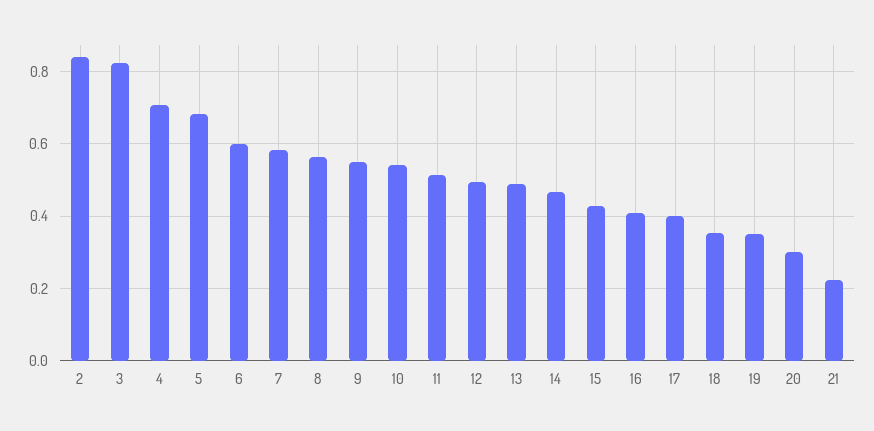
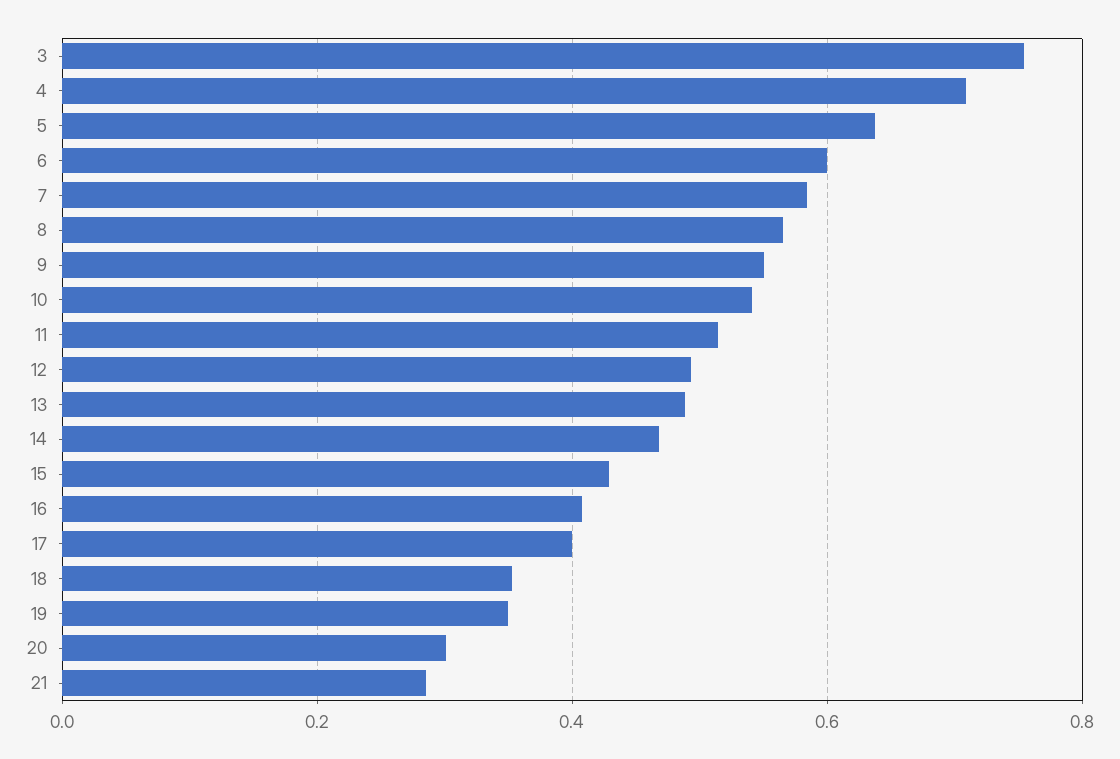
  {
-   "2": 0.84,
-   "3": 0.82,
+   "3": 0.76,
    "4": 0.7,
-   "5": 0.68,
+   "5": 0.64,
    "6": 0.6,
    "7": 0.58,
    "8": 0.56,
    "9": 0.56,
    "10": 0.54,
    "11": 0.52,
    "12": 0.5,
    "13": 0.48,
    "14": 0.46,
    "15": 0.42,
    "16": 0.4,
    "17": 0.4,
    "18": 0.36,
    "19": 0.34,
    "20": 0.3,
-   "21": 0.22
+   "21": 0.28
  }

